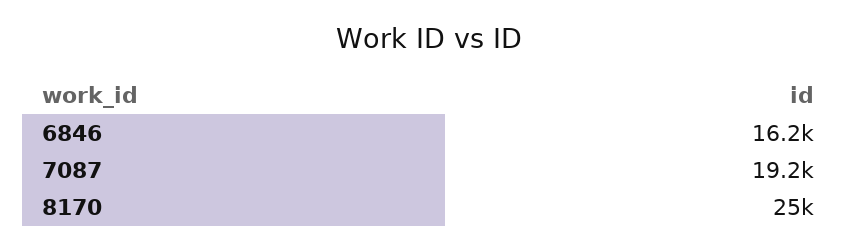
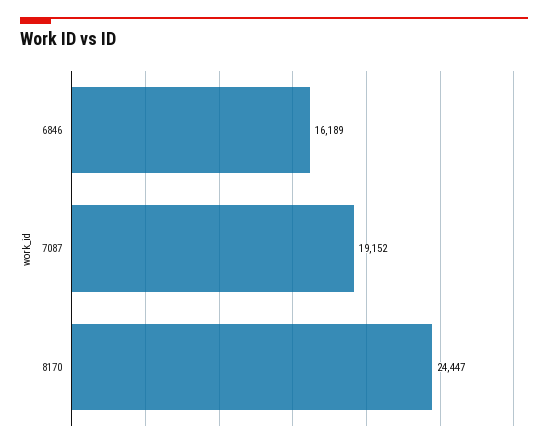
  {
    "6846": 16189,
    "7087": 19152,
-   "8170": 25000
+   "8170": 24447
  }

